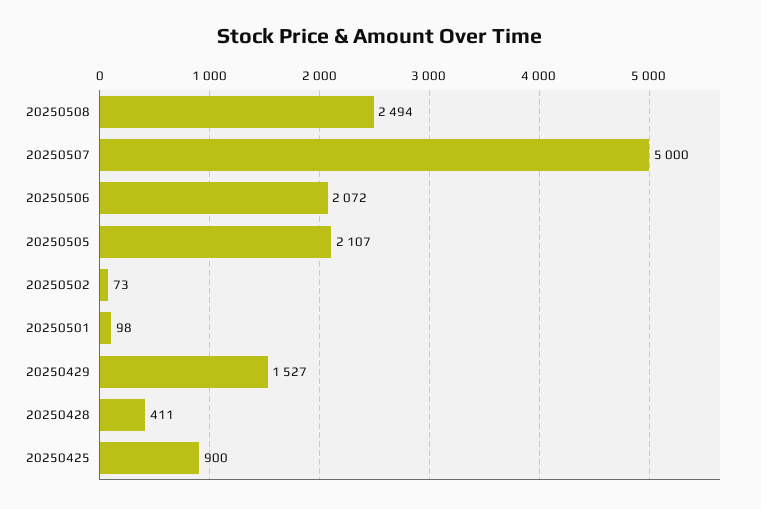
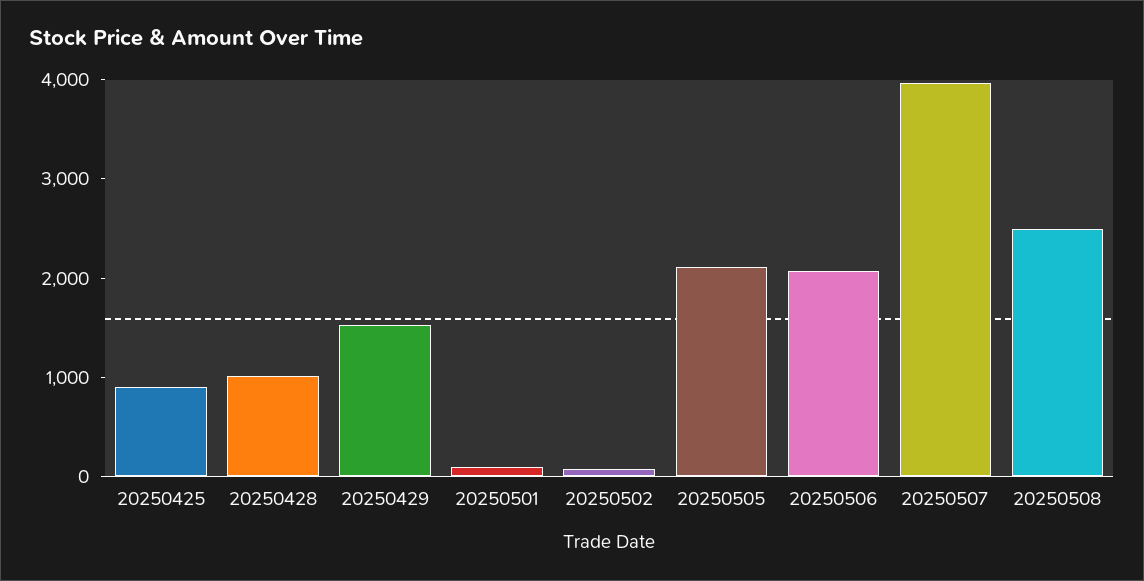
  {
    "20250508": 2494,
-   "20250507": 5000,
+   "20250507": 4000,
    "20250506": 2072,
    "20250505": 2107,
    "20250502": 73,
    "20250501": 98,
    "20250429": 1527,
-   "20250428": 411,
+   "20250428": 1000,
    "20250425": 900
  }

